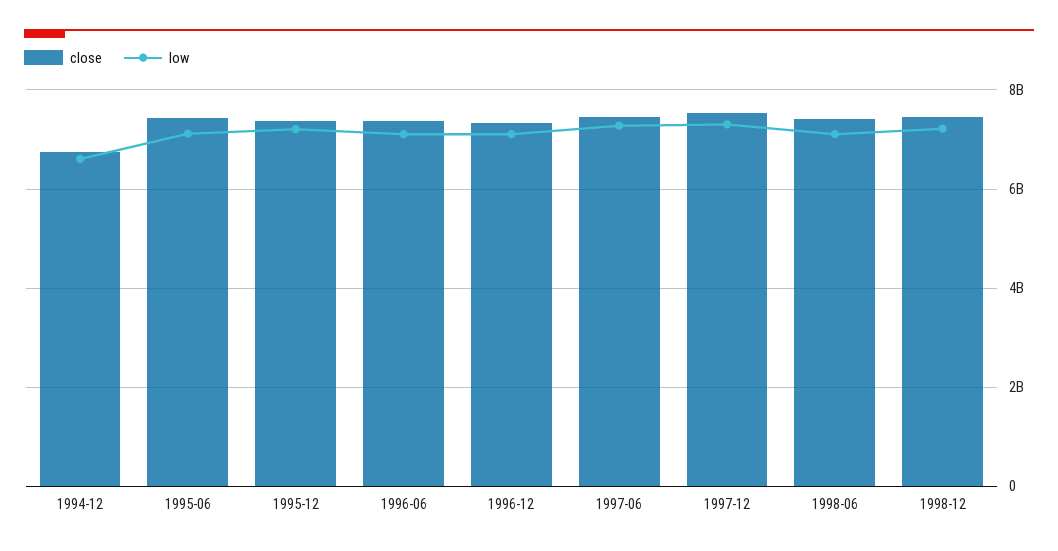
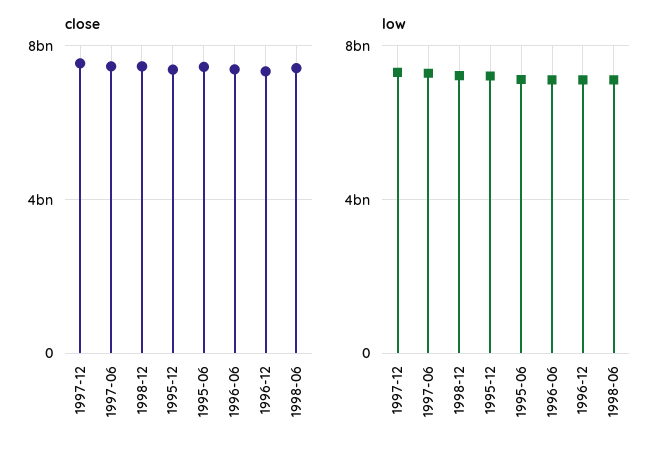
  {
    "close": {
-     "1994-12": 6800000000,
      "1995-06": 7400000000,
      "1995-12": 7400000000,
      "1996-06": 7400000000,
      "1996-12": 7400000000,
      "1997-06": 7400000000,
      "1997-12": 7600000000,
      "1998-06": 7400000000,
      "1998-12": 7400000000
    },
    "low": {
-     "1994-12": 6600000000,
      "1995-06": 7200000000,
      "1995-12": 7200000000,
      "1996-06": 7200000000,
      "1996-12": 7200000000,
      "1997-06": 7200000000,
      "1997-12": 7400000000,
      "1998-06": 7200000000,
      "1998-12": 7200000000
    }
  }

